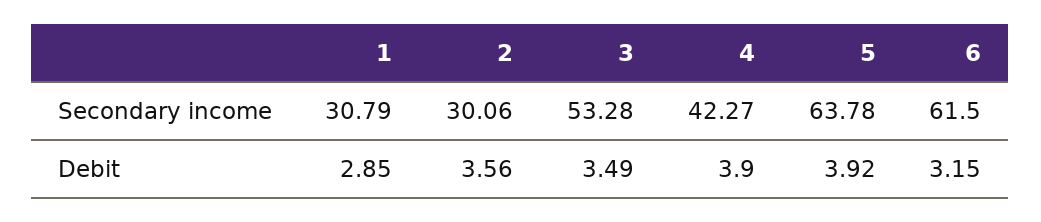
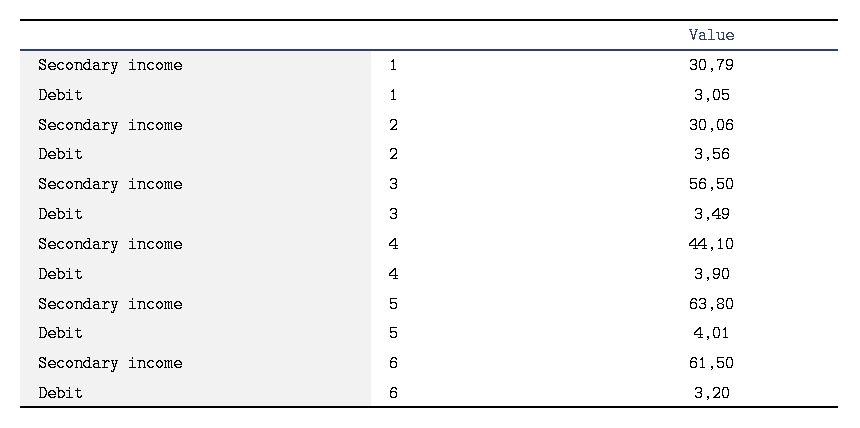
  {
    "1": {
      "Secondary income": 30.79,
-     "Debit": 2.85
+     "Debit": 3.05
    },
    "2": {
      "Secondary income": 30.06,
      "Debit": 3.56
    },
    "3": {
-     "Secondary income": 53.28,
+     "Secondary income": 56.5,
      "Debit": 3.49
    },
    "4": {
-     "Secondary income": 42.27,
+     "Secondary income": 44.1,
      "Debit": 3.9
    },
    "5": {
-     "Secondary income": 63.78,
+     "Secondary income": 63.8,
-     "Debit": 3.92
+     "Debit": 4.01
    },
    "6": {
      "Secondary income": 61.5,
-     "Debit": 3.15
+     "Debit": 3.2
    }
  }

